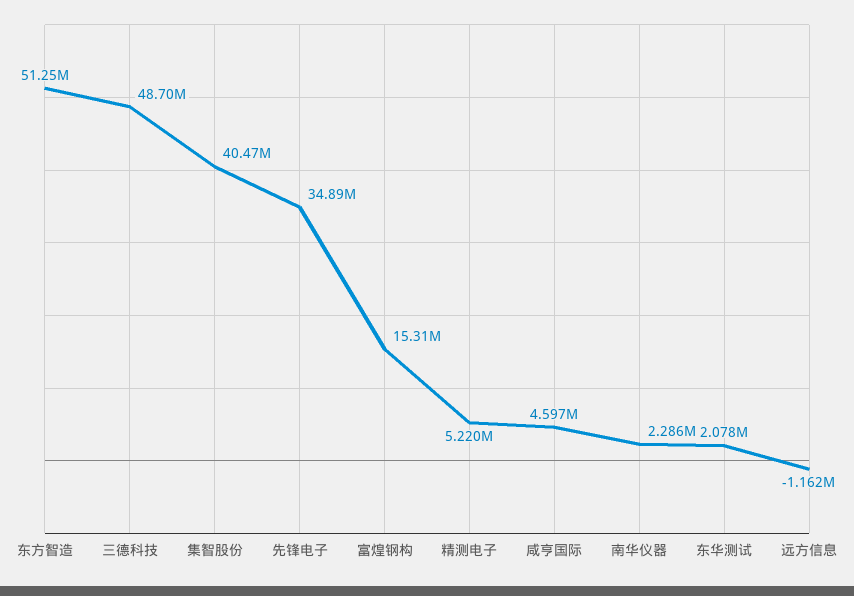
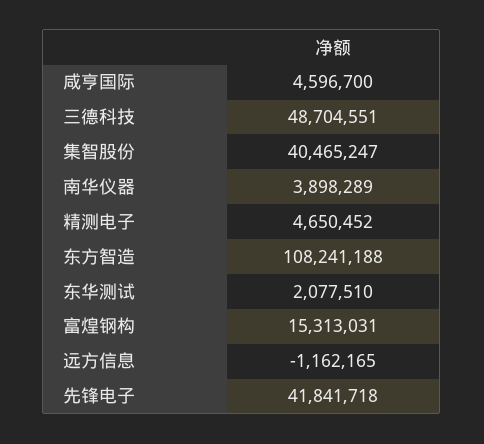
  {
-   "东方智造": 51250000,
+   "东方智造": 108241188,
    "三德科技": 48704551,
    "集智股份": 40465247,
-   "先锋电子": 34890000,
+   "先锋电子": 41841718,
    "富煌钢构": 15313031,
-   "精测电子": 5220000,
+   "精测电子": 4650452,
    "咸亨国际": 4596700,
-   "南华仪器": 2286000,
+   "南华仪器": 3898289,
    "东华测试": 2077510,
    "远方信息": -1162165
  }

